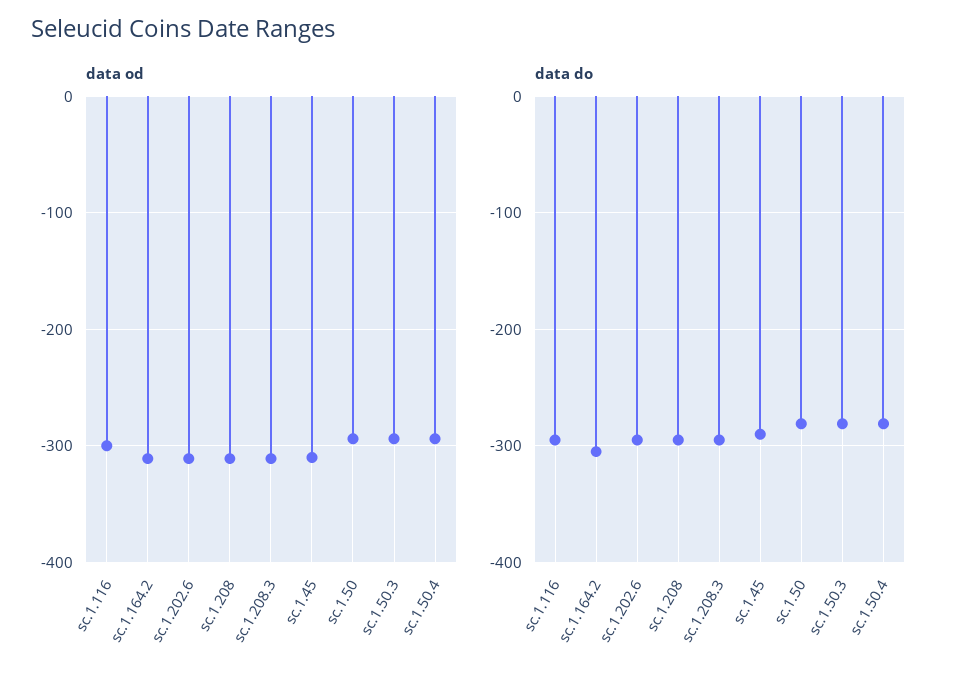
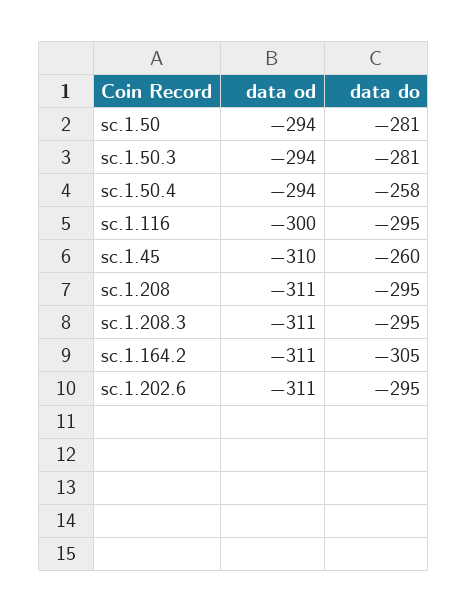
  {
    "data od": {
      "sc.1.116": -300,
      "sc.1.164.2": -311,
      "sc.1.202.6": -311,
      "sc.1.208": -311,
      "sc.1.208.3": -311,
      "sc.1.45": -310,
      "sc.1.50": -294,
      "sc.1.50.3": -294,
      "sc.1.50.4": -294
    },
    "data do": {
      "sc.1.116": -295,
      "sc.1.164.2": -305,
      "sc.1.202.6": -295,
      "sc.1.208": -295,
      "sc.1.208.3": -295,
-     "sc.1.45": -290,
+     "sc.1.45": -260,
      "sc.1.50": -281,
      "sc.1.50.3": -281,
-     "sc.1.50.4": -280
+     "sc.1.50.4": -258
    }
  }

